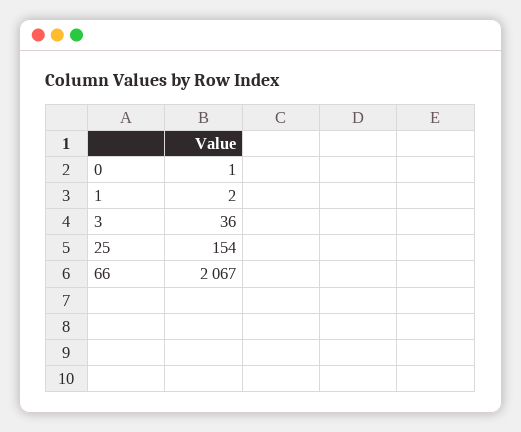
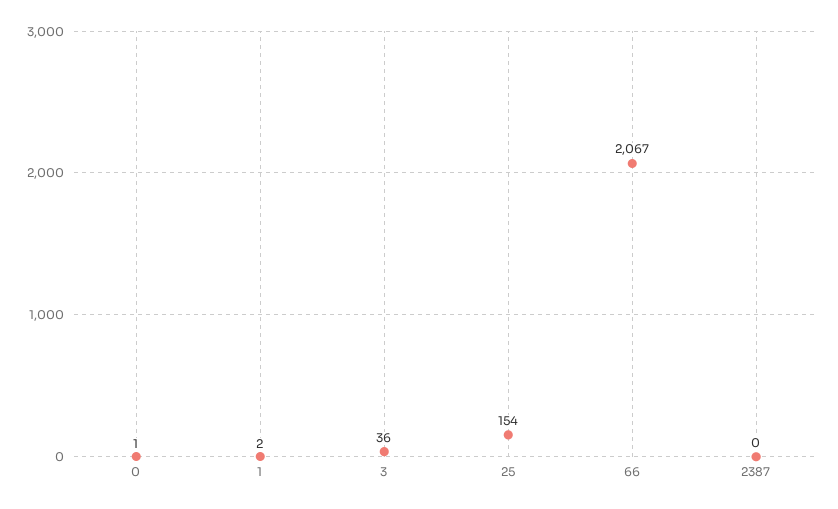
  {
    "0": 1,
    "1": 2,
    "3": 36,
    "25": 154,
-   "66": 2067
+   "66": 2067,
+   "2387": 0
  }

